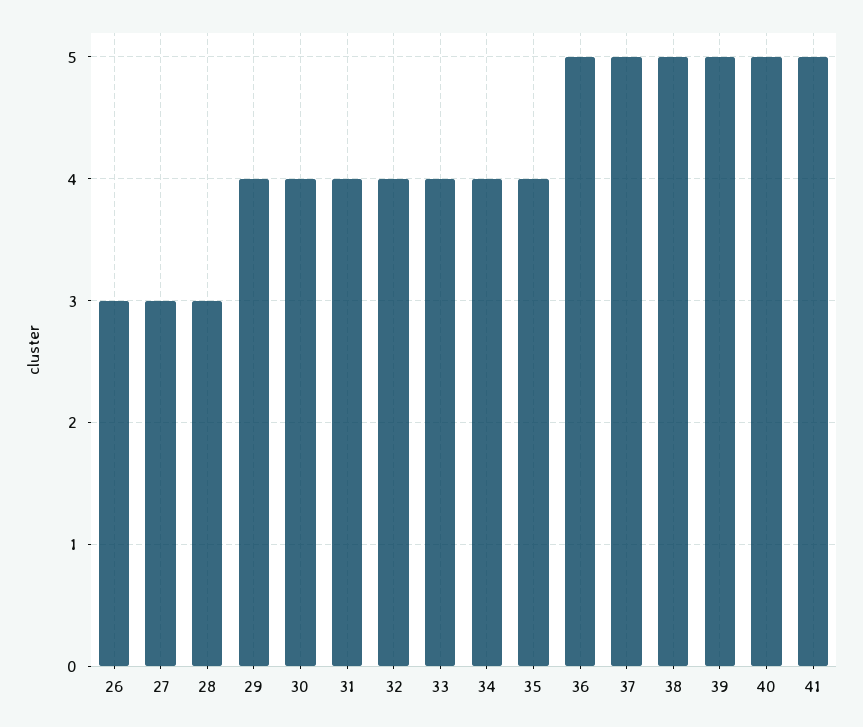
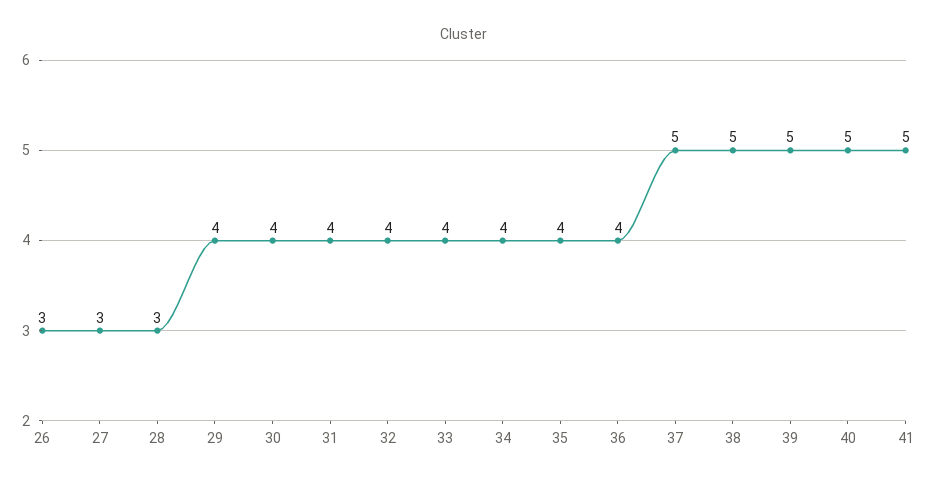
  {
    "26": 3,
    "27": 3,
    "28": 3,
    "29": 4,
    "30": 4,
    "31": 4,
    "32": 4,
    "33": 4,
    "34": 4,
    "35": 4,
-   "36": 5,
+   "36": 4,
    "37": 5,
    "38": 5,
    "39": 5,
    "40": 5,
    "41": 5
  }

